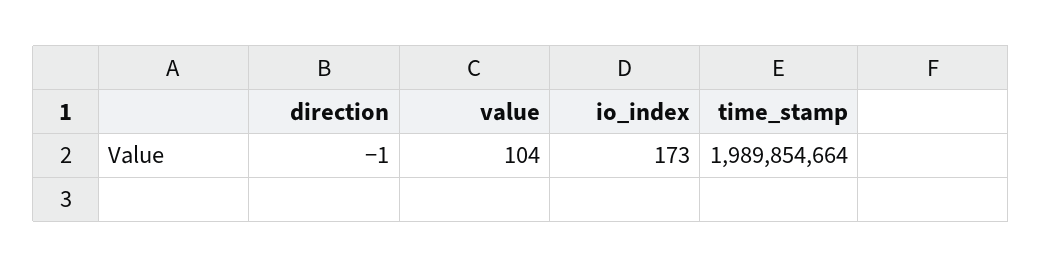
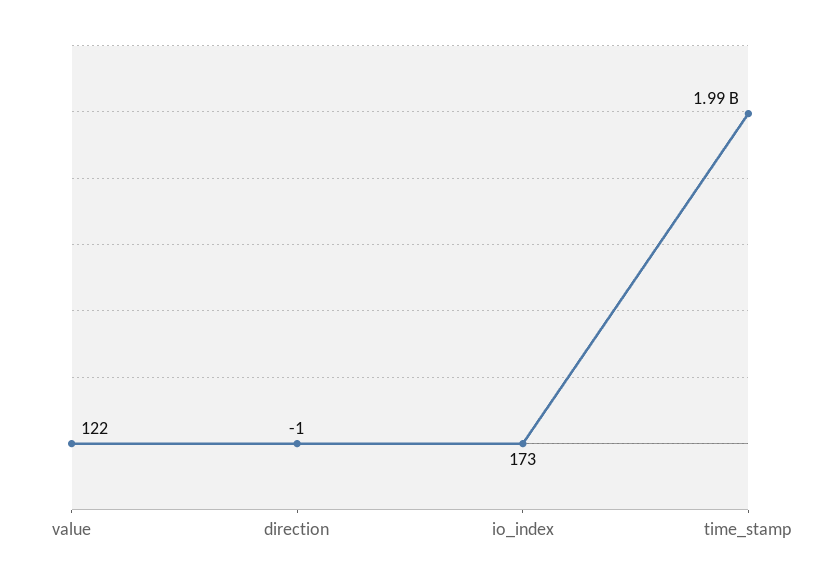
  {
    "direction": -1,
-   "value": 104,
+   "value": 122,
    "io_index": 173,
    "time_stamp": 1989854664
  }

